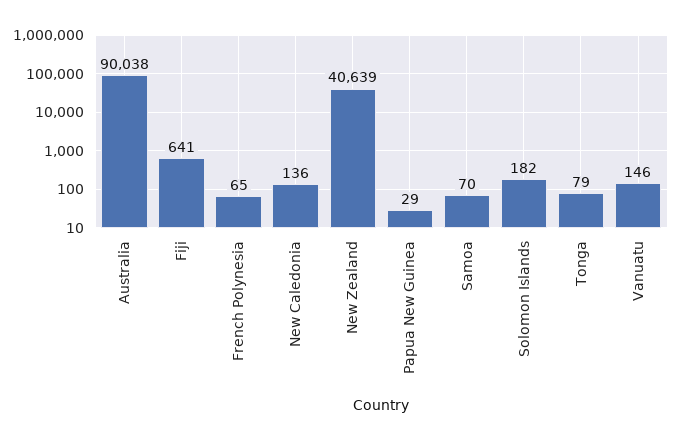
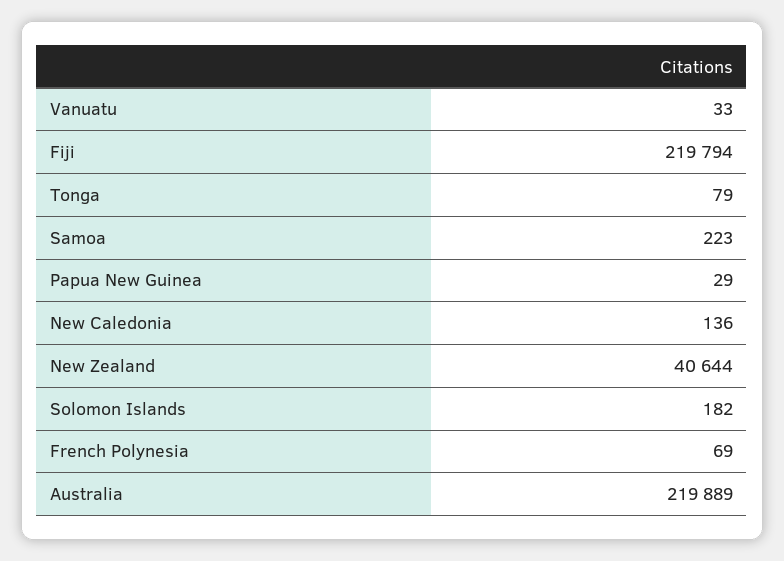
  {
-   "Australia": 90038,
+   "Australia": 219889,
-   "Fiji": 641,
+   "Fiji": 219794,
-   "French Polynesia": 65,
+   "French Polynesia": 69,
    "New Caledonia": 136,
-   "New Zealand": 40639,
+   "New Zealand": 40644,
    "Papua New Guinea": 29,
-   "Samoa": 70,
+   "Samoa": 223,
    "Solomon Islands": 182,
    "Tonga": 79,
-   "Vanuatu": 146
+   "Vanuatu": 33
  }

